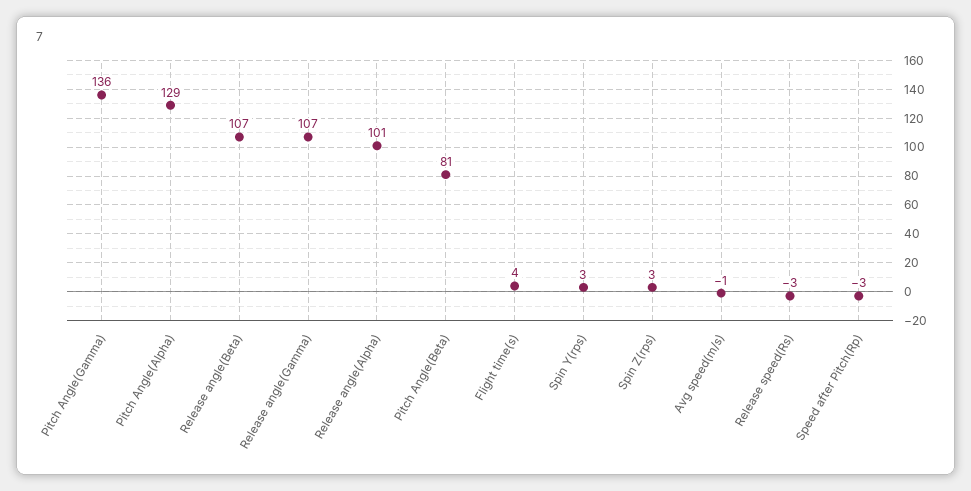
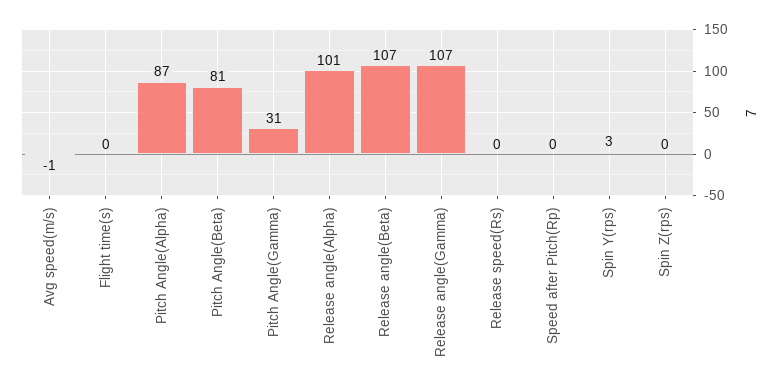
  {
-   "Pitch Angle(Gamma)": 136,
+   "Pitch Angle(Gamma)": 31,
-   "Pitch Angle(Alpha)": 129,
+   "Pitch Angle(Alpha)": 87,
    "Release angle(Beta)": 107,
    "Release angle(Gamma)": 107,
    "Release angle(Alpha)": 101,
    "Pitch Angle(Beta)": 81,
-   "Flight time(s)": 4,
+   "Flight time(s)": 0,
    "Spin Y(rps)": 3,
-   "Spin Z(rps)": 3,
+   "Spin Z(rps)": 0,
    "Avg speed(m/s)": -1,
-   "Release speed(Rs)": -3,
+   "Release speed(Rs)": 0,
-   "Speed after Pitch(Rp)": -3
+   "Speed after Pitch(Rp)": 0
  }

